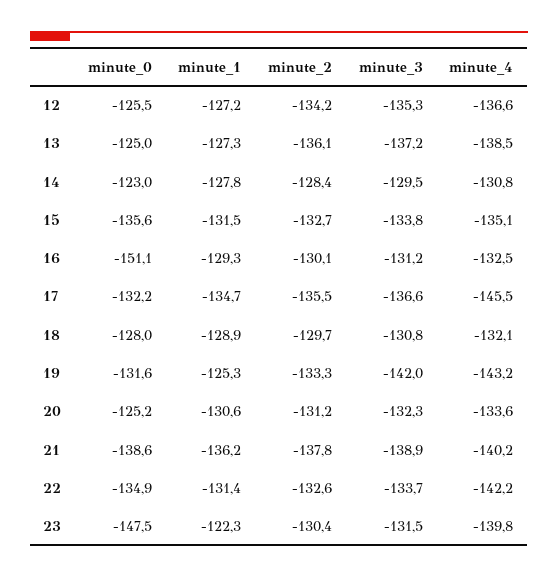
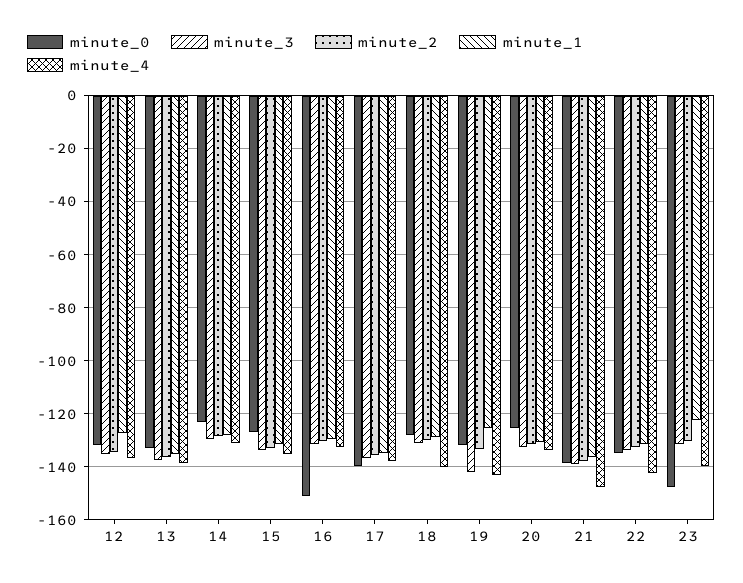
  {
    "minute_0": {
-     "12": -125.5,
+     "12": -132.5,
-     "13": -125,
+     "13": -132.5,
      "14": -123,
-     "15": -135.6,
+     "15": -127.5,
      "16": -151.1,
-     "17": -132.2,
+     "17": -140,
      "18": -128,
      "19": -131.6,
      "20": -125.2,
      "21": -138.6,
      "22": -134.9,
      "23": -147.5
    },
    "minute_1": {
      "12": -127.2,
-     "13": -127.3,
+     "13": -135,
      "14": -127.8,
      "15": -131.5,
      "16": -129.3,
      "17": -134.7,
      "18": -128.9,
      "19": -125.3,
      "20": -130.6,
      "21": -136.2,
      "22": -131.4,
      "23": -122.3
    },
    "minute_2": {
      "12": -134.2,
      "13": -136.1,
      "14": -128.4,
      "15": -132.7,
      "16": -130.1,
      "17": -135.5,
      "18": -129.7,
      "19": -133.3,
      "20": -131.2,
      "21": -137.8,
      "22": -132.6,
      "23": -130.4
    },
    "minute_3": {
      "12": -135.3,
      "13": -137.2,
      "14": -129.5,
      "15": -133.8,
      "16": -131.2,
      "17": -136.6,
      "18": -130.8,
      "19": -142,
      "20": -132.3,
      "21": -138.9,
      "22": -133.7,
      "23": -131.5
    },
    "minute_4": {
      "12": -136.6,
      "13": -138.5,
      "14": -130.8,
      "15": -135.1,
      "16": -132.5,
-     "17": -145.5,
+     "17": -137.5,
-     "18": -132.1,
+     "18": -140,
      "19": -143.2,
      "20": -133.6,
-     "21": -140.2,
+     "21": -147.5,
      "22": -142.2,
      "23": -139.8
    }
  }

